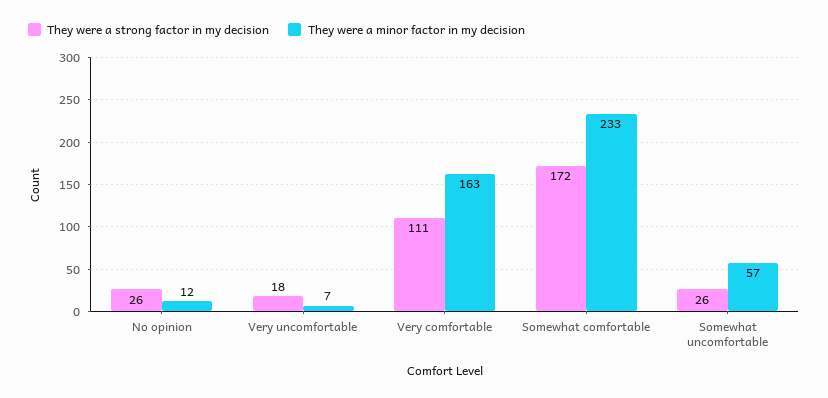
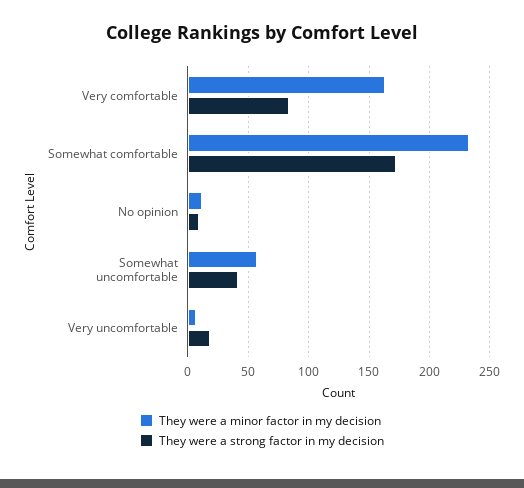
  {
    "They were a strong factor in my decision": {
-     "No opinion": 26,
+     "No opinion": 10,
      "Very uncomfortable": 18,
-     "Very comfortable": 111,
+     "Very comfortable": 85,
      "Somewhat comfortable": 172,
-     "Somewhat uncomfortable": 26
+     "Somewhat uncomfortable": 40
    },
    "They were a minor factor in my decision": {
      "No opinion": 12,
      "Very uncomfortable": 7,
      "Very comfortable": 163,
      "Somewhat comfortable": 233,
      "Somewhat uncomfortable": 57
    }
  }

